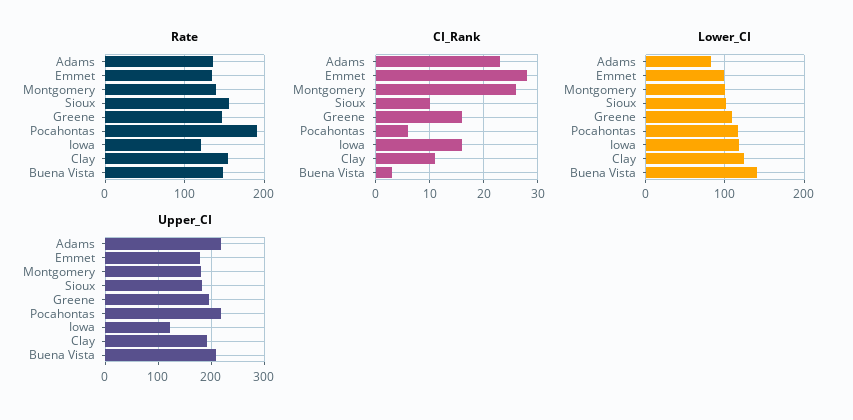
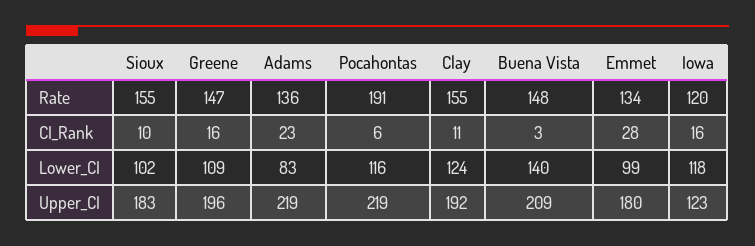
  {
    "Rate": {
      "Adams": 136,
      "Emmet": 134,
-     "Montgomery": 140,
      "Sioux": 155,
      "Greene": 147,
      "Pocahontas": 191,
      "Iowa": 120,
      "Clay": 155,
      "Buena Vista": 148
    },
    "CI_Rank": {
      "Adams": 23,
      "Emmet": 28,
-     "Montgomery": 25,
      "Sioux": 10,
      "Greene": 16,
      "Pocahontas": 6,
      "Iowa": 16,
      "Clay": 11,
      "Buena Vista": 3
    },
    "Lower_CI": {
      "Adams": 83,
      "Emmet": 99,
-     "Montgomery": 100,
      "Sioux": 102,
      "Greene": 109,
      "Pocahontas": 116,
      "Iowa": 118,
      "Clay": 124,
      "Buena Vista": 140
    },
    "Upper_CI": {
      "Adams": 219,
      "Emmet": 180,
-     "Montgomery": 180,
      "Sioux": 183,
      "Greene": 196,
      "Pocahontas": 219,
      "Iowa": 123,
      "Clay": 192,
      "Buena Vista": 209
    }
  }

